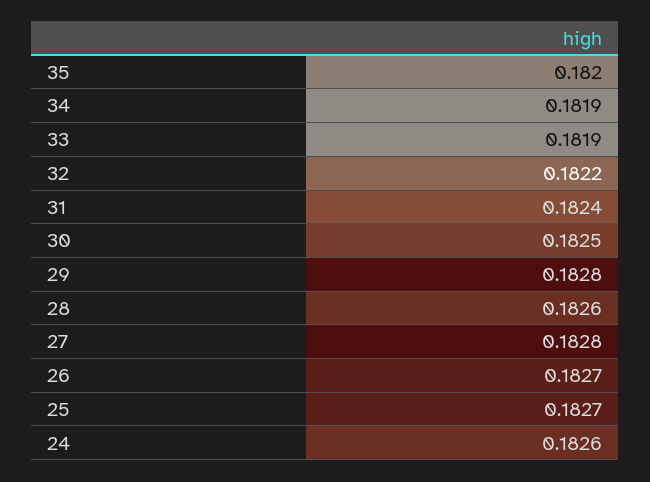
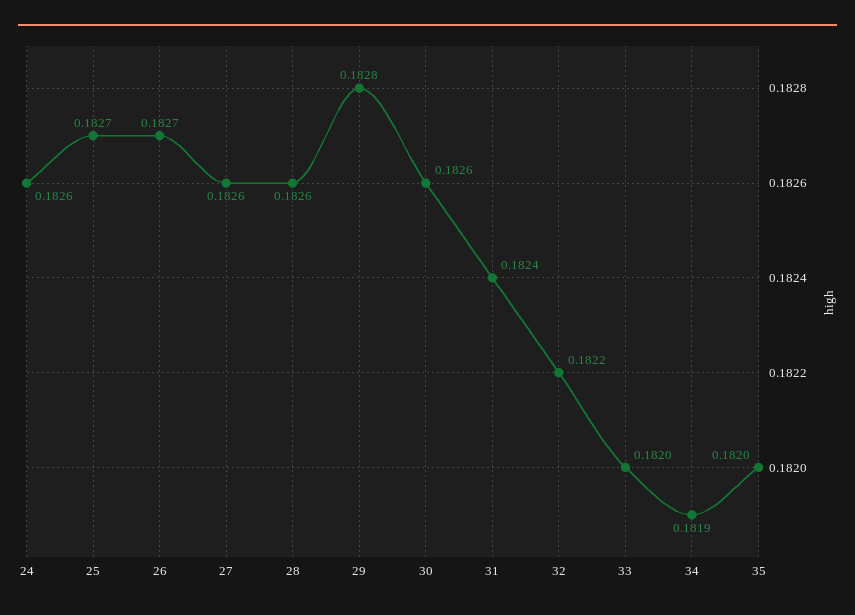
  {
    "35": 0.182,
    "34": 0.1819,
-   "33": 0.1819,
+   "33": 0.182,
    "32": 0.1822,
    "31": 0.1824,
-   "30": 0.1825,
+   "30": 0.1826,
    "29": 0.1828,
    "28": 0.1826,
-   "27": 0.1828,
+   "27": 0.1826,
    "26": 0.1827,
    "25": 0.1827,
    "24": 0.1826
  }

